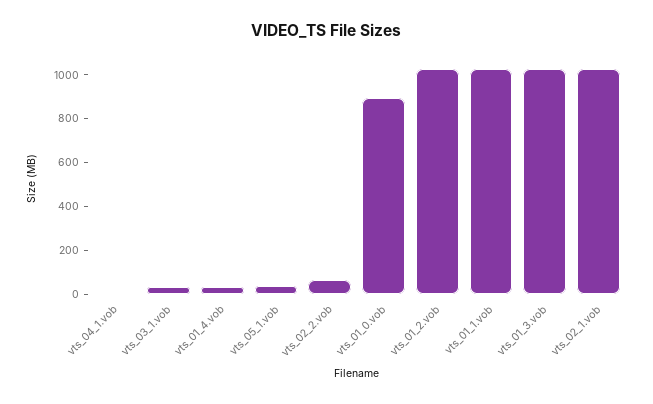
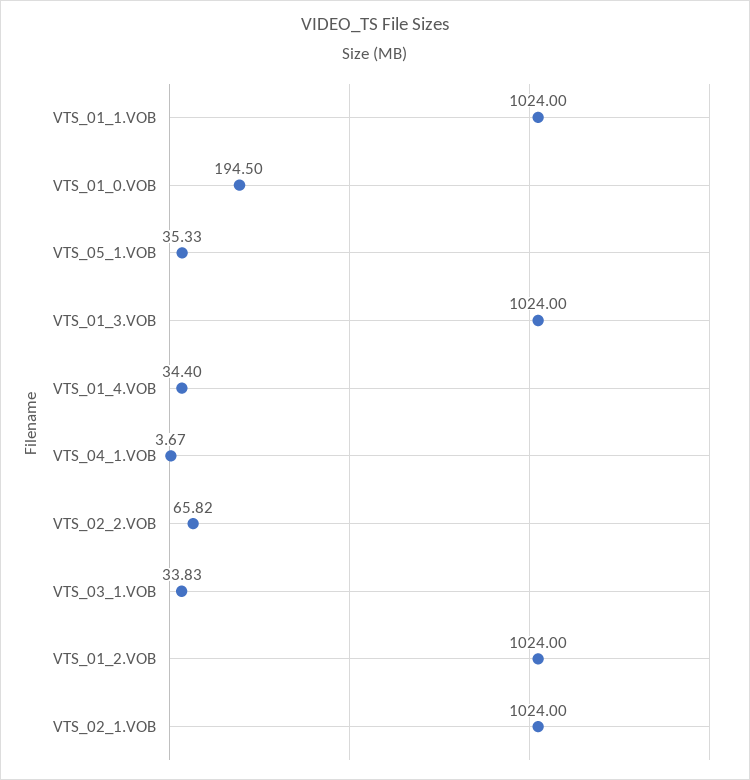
  {
    "vts_04_1.vob": 3.67,
    "vts_03_1.vob": 33.83,
    "vts_01_4.vob": 34.4,
    "vts_05_1.vob": 35.33,
    "vts_02_2.vob": 65.82,
-   "vts_01_0.vob": 900,
+   "vts_01_0.vob": 194.5,
    "vts_01_2.vob": 1024,
    "vts_01_1.vob": 1024,
    "vts_01_3.vob": 1024,
    "vts_02_1.vob": 1024
  }

